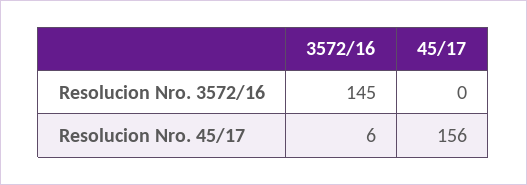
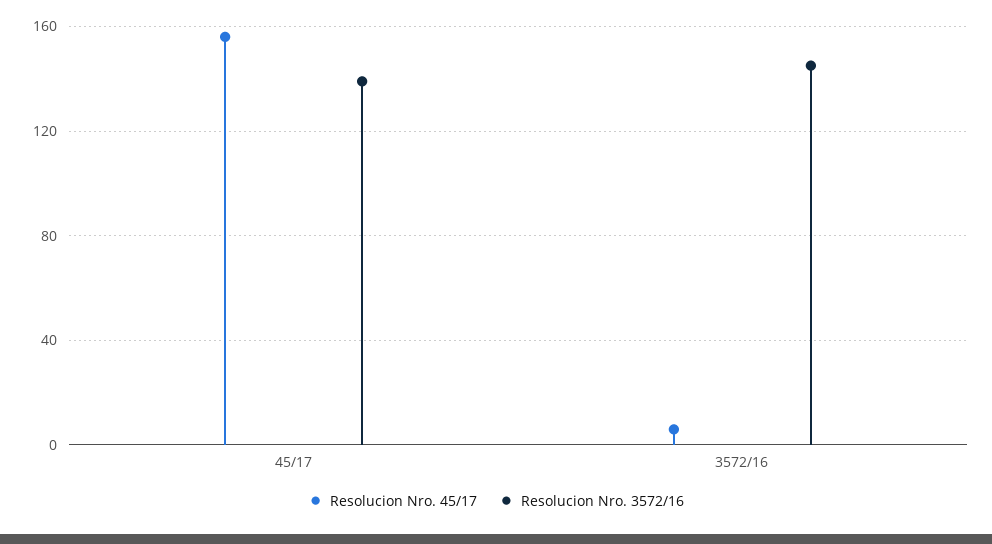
  {
    "Resolucion Nro. 3572/16": {
      "3572/16": 145,
-     "45/17": 0
+     "45/17": 140
    },
    "Resolucion Nro. 45/17": {
      "3572/16": 6,
      "45/17": 156
    }
  }

